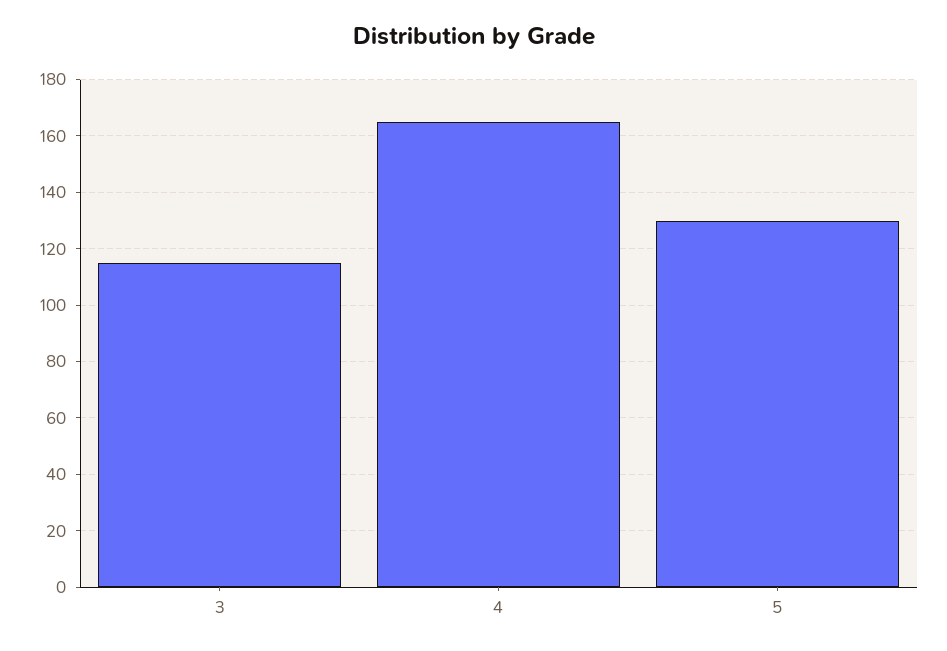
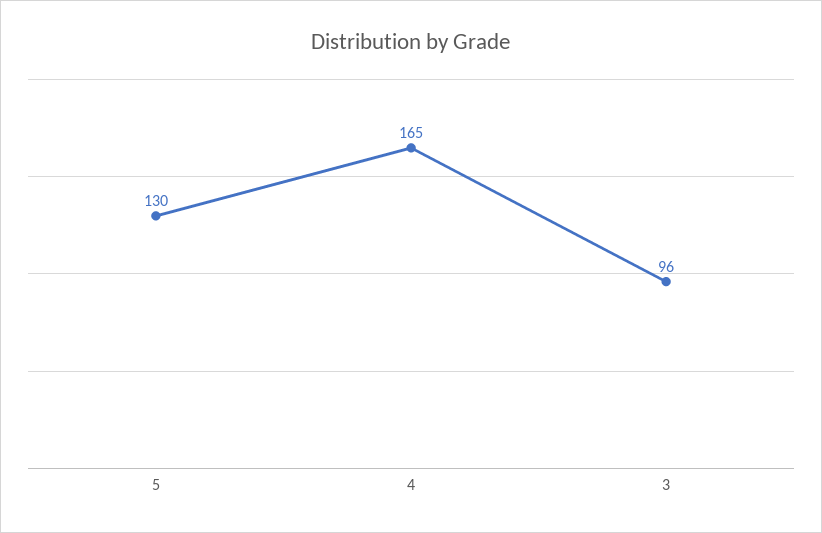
  {
-   "3": 115,
+   "3": 96,
    "4": 165,
    "5": 130
  }

